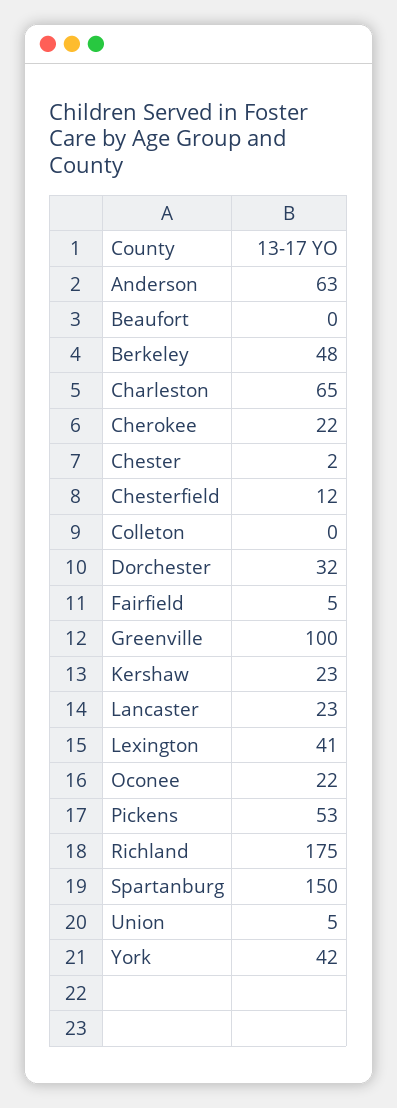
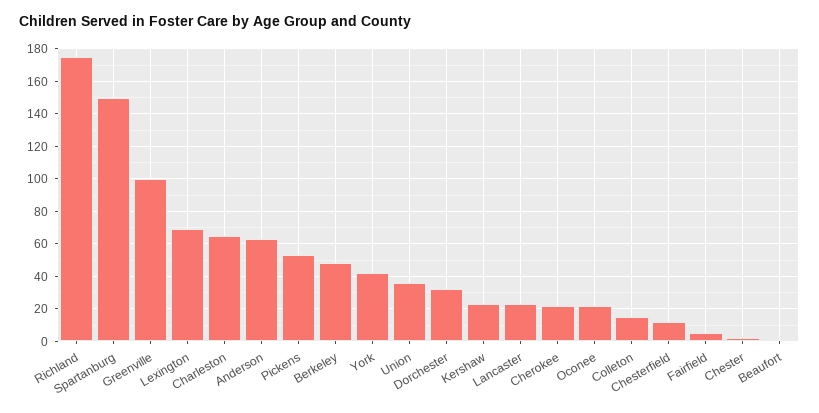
  {
    "Anderson": 63,
    "Beaufort": 0,
    "Berkeley": 48,
    "Charleston": 65,
    "Cherokee": 22,
    "Chester": 2,
    "Chesterfield": 12,
-   "Colleton": 0,
+   "Colleton": 15,
    "Dorchester": 32,
    "Fairfield": 5,
    "Greenville": 100,
    "Kershaw": 23,
    "Lancaster": 23,
-   "Lexington": 41,
+   "Lexington": 70,
    "Oconee": 22,
    "Pickens": 53,
    "Richland": 175,
    "Spartanburg": 150,
-   "Union": 5,
+   "Union": 35,
    "York": 42
  }

